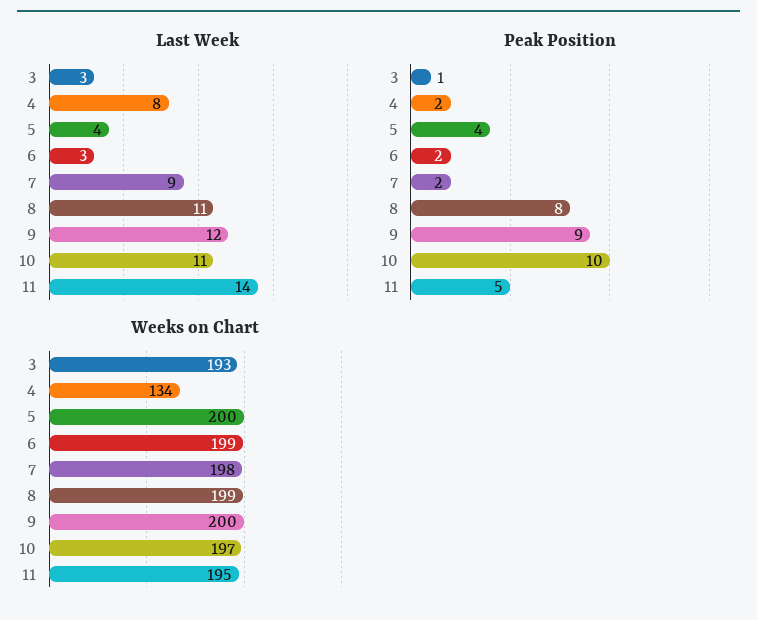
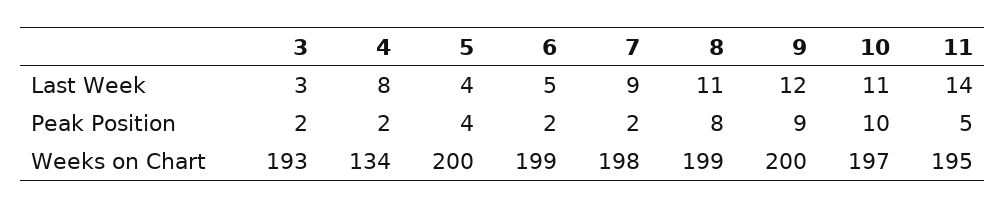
  {
    "Last Week": {
      "3": 3,
      "4": 8,
      "5": 4,
-     "6": 3,
+     "6": 5,
      "7": 9,
      "8": 11,
      "9": 12,
      "10": 11,
      "11": 14
    },
    "Peak Position": {
-     "3": 1,
+     "3": 2,
      "4": 2,
      "5": 4,
      "6": 2,
      "7": 2,
      "8": 8,
      "9": 9,
      "10": 10,
      "11": 5
    },
    "Weeks on Chart": {
      "3": 193,
      "4": 134,
      "5": 200,
      "6": 199,
      "7": 198,
      "8": 199,
      "9": 200,
      "10": 197,
      "11": 195
    }
  }

